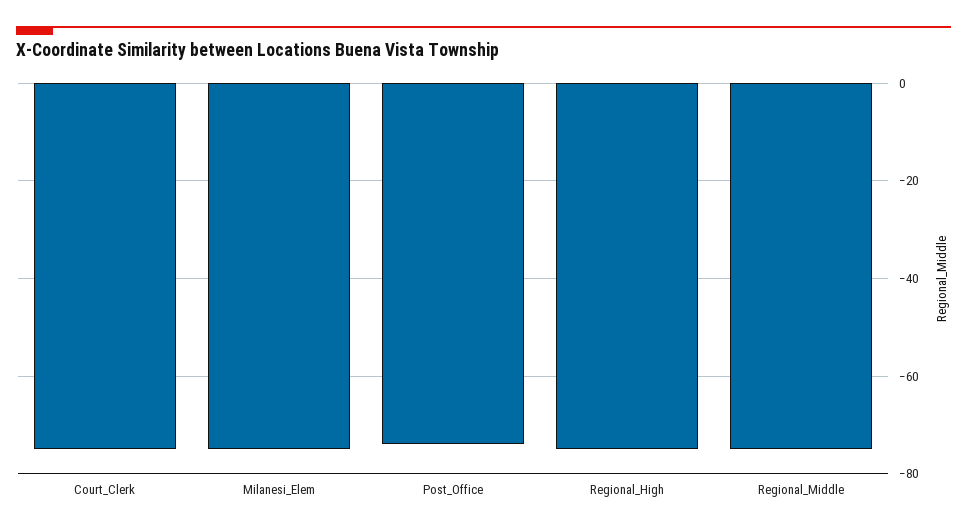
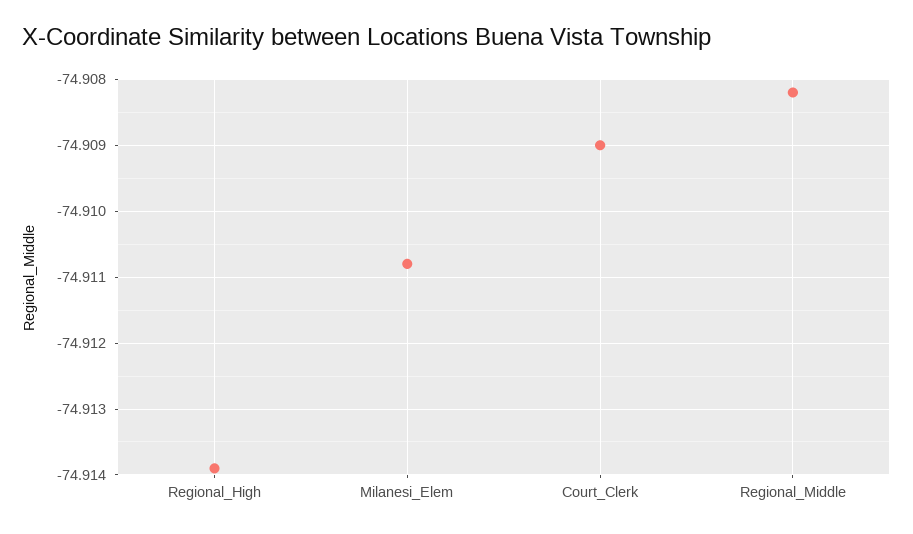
  {
    "Court_Clerk": -74.909,
    "Milanesi_Elem": -74.9108,
-   "Post_Office": -74,
    "Regional_High": -74.9139,
    "Regional_Middle": -74.9082
  }

